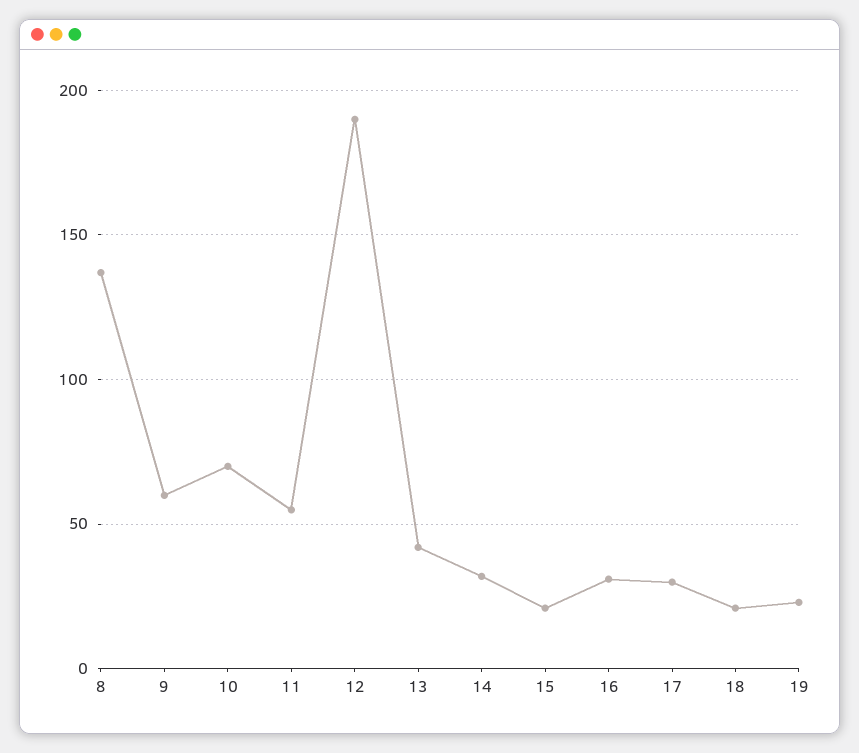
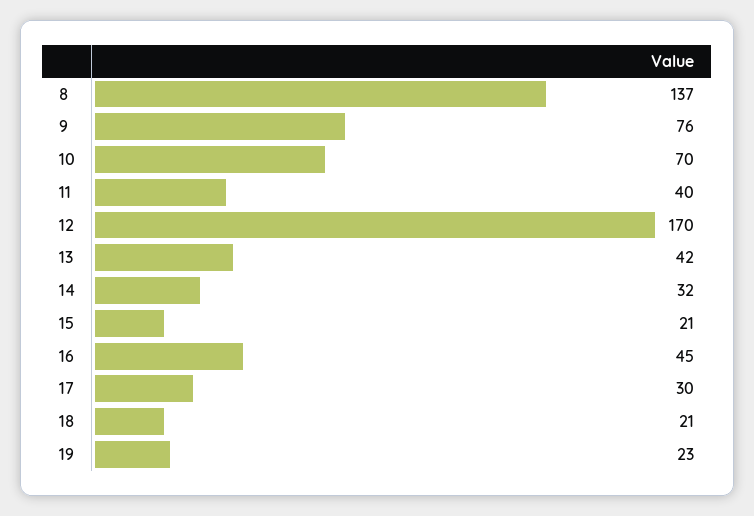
  {
    "8": 137,
-   "9": 60,
+   "9": 76,
    "10": 70,
-   "11": 55,
+   "11": 40,
-   "12": 190,
+   "12": 170,
    "13": 42,
    "14": 32,
    "15": 21,
-   "16": 30,
+   "16": 45,
    "17": 30,
    "18": 21,
    "19": 23
  }

